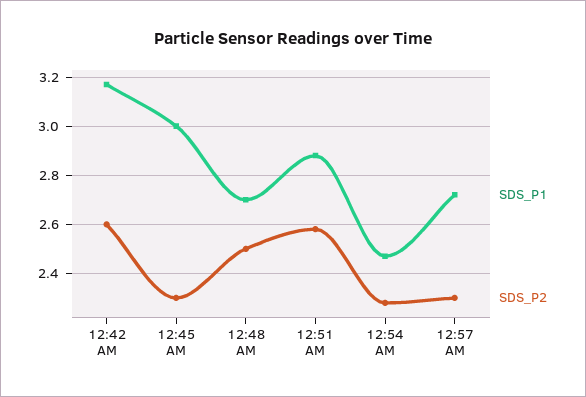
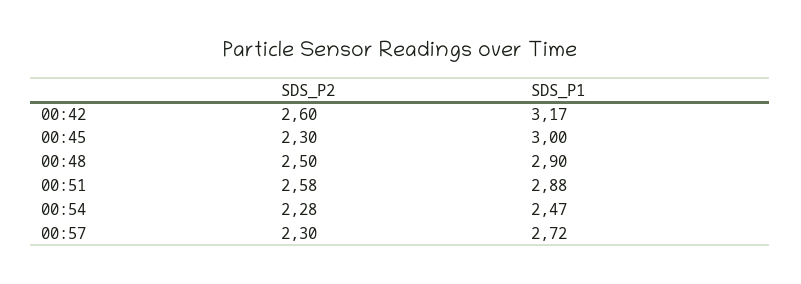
  {
    "SDS_P1": {
      "12:42 AM": 3.17,
      "12:45 AM": 3,
-     "12:48 AM": 2.7,
+     "12:48 AM": 2.9,
      "12:51 AM": 2.88,
      "12:54 AM": 2.47,
      "12:57 AM": 2.72
    },
    "SDS_P2": {
      "12:42 AM": 2.6,
      "12:45 AM": 2.3,
      "12:48 AM": 2.5,
      "12:51 AM": 2.58,
      "12:54 AM": 2.28,
      "12:57 AM": 2.3
    }
  }

